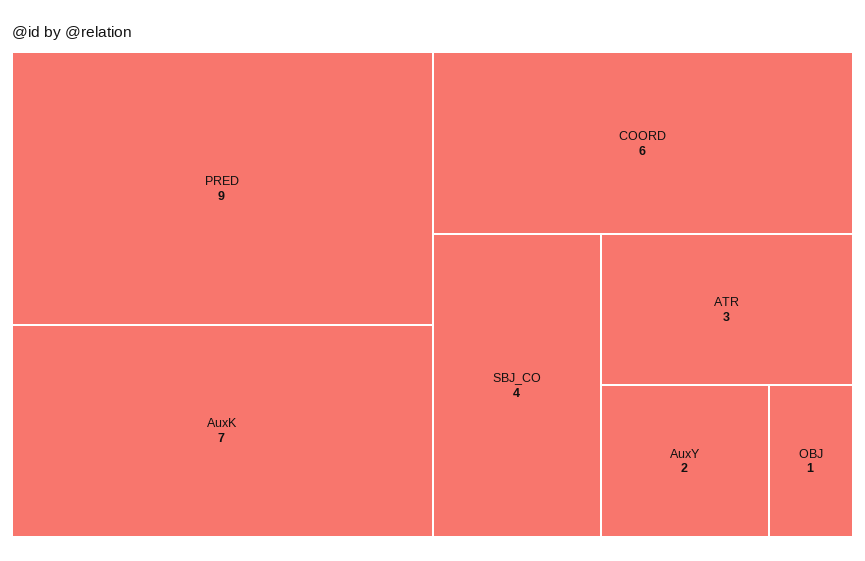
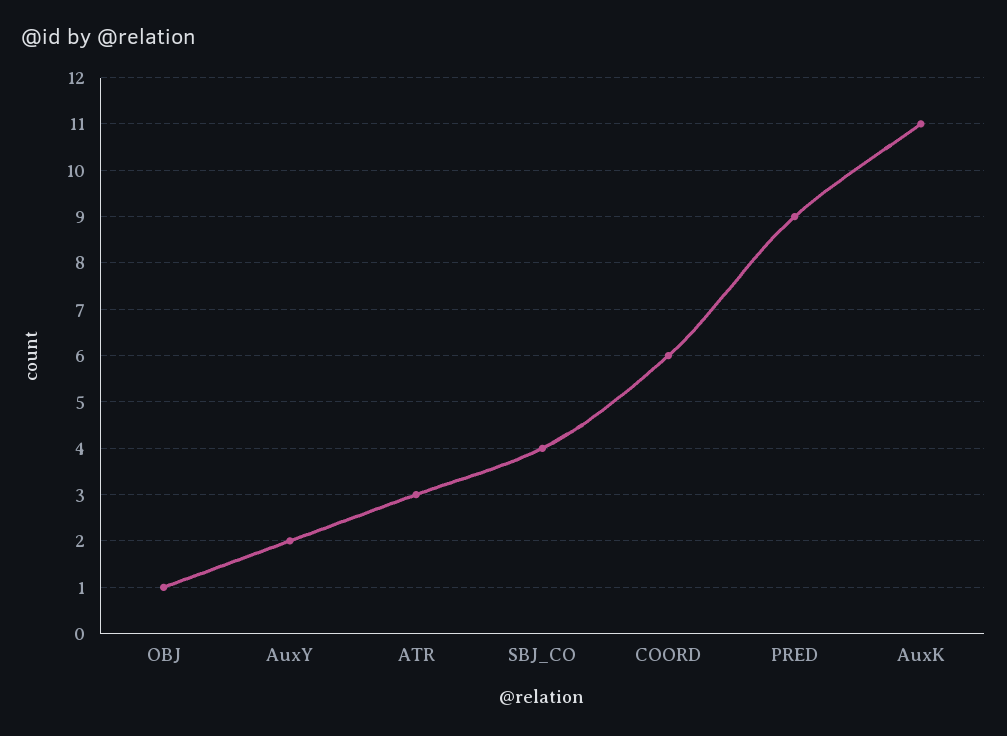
  {
    "PRED": 9,
-   "AuxK": 7,
+   "AuxK": 11,
    "COORD": 6,
    "SBJ_CO": 4,
    "ATR": 3,
    "AuxY": 2,
    "OBJ": 1
  }

